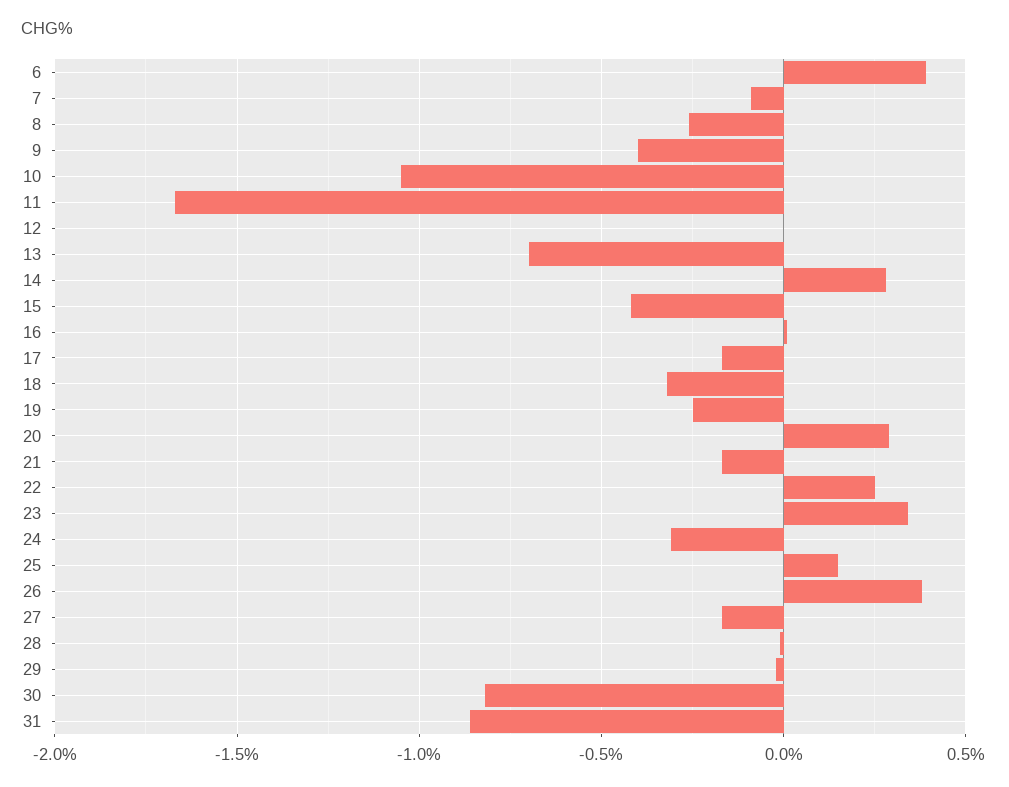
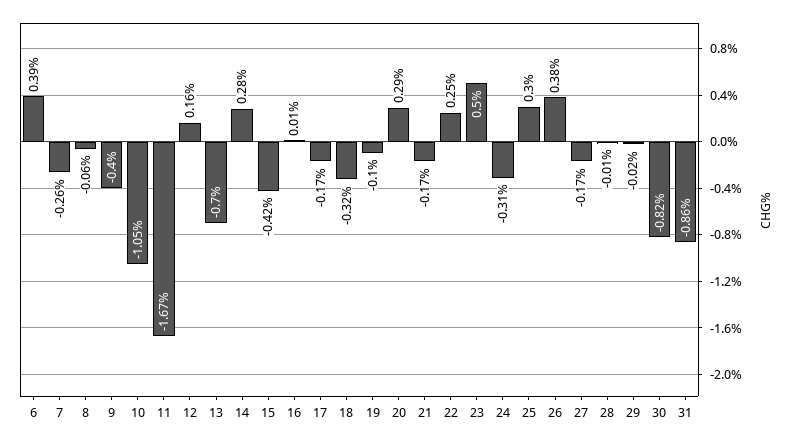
  {
    "6": 0.39,
-   "7": -0.1,
+   "7": -0.26,
-   "8": -0.25,
+   "8": -0.06,
    "9": -0.4,
    "10": -1.05,
    "11": -1.67,
-   "12": 0,
+   "12": 0.16,
    "13": -0.7,
    "14": 0.28,
    "15": -0.42,
    "16": 0.01,
    "17": -0.17,
    "18": -0.32,
-   "19": -0.25,
+   "19": -0.1,
    "20": 0.29,
    "21": -0.17,
    "22": 0.25,
-   "23": 0.35,
+   "23": 0.5,
    "24": -0.31,
-   "25": 0.15,
+   "25": 0.3,
    "26": 0.38,
    "27": -0.17,
    "28": -0.01,
    "29": -0.02,
    "30": -0.82,
    "31": -0.86
  }

